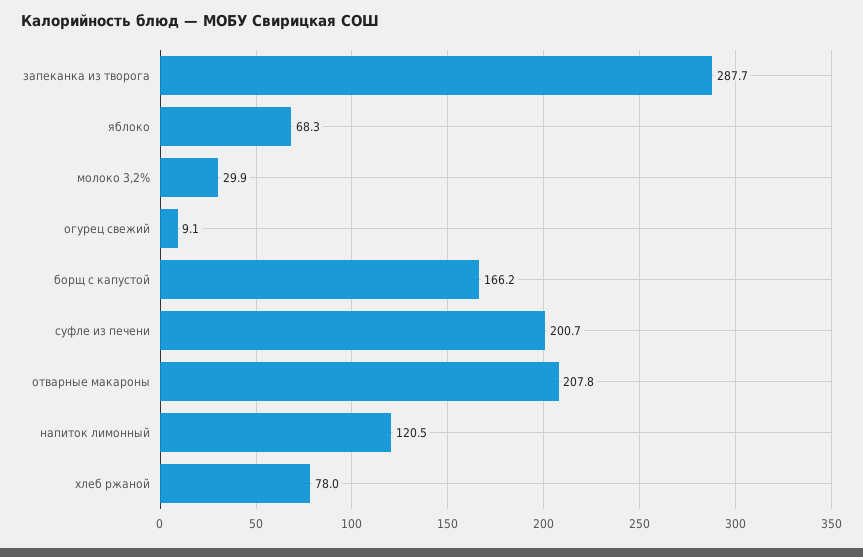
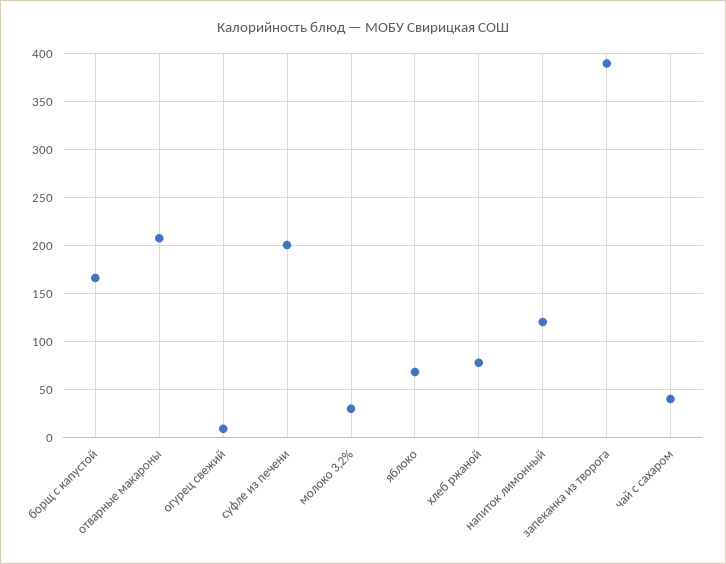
  {
-   "запеканка из творога": 287.7,
+   "запеканка из творога": 390,
    "яблоко": 68.3,
    "молоко 3,2%": 29.9,
    "огурец свежий": 9.1,
    "борщ с капустой": 166.2,
    "суфле из печени": 200.7,
    "отварные макароны": 207.8,
    "напиток лимонный": 120.5,
-   "хлеб ржаной": 78
+   "хлеб ржаной": 78,
+   "чай с сахаром": 40
  }

